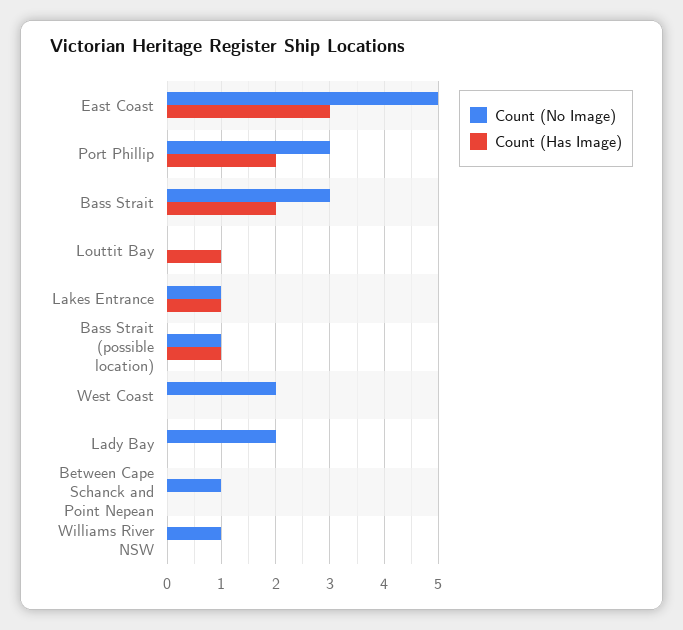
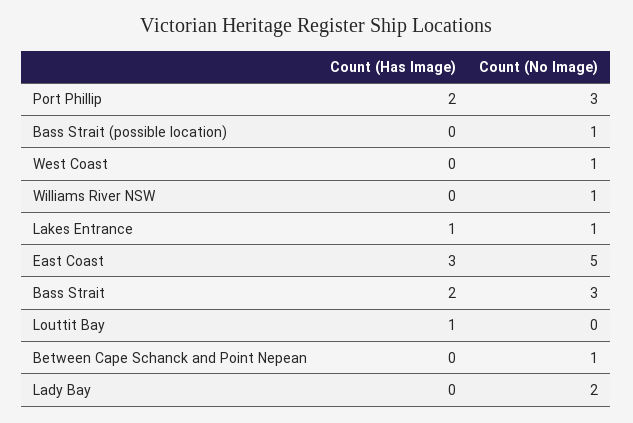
  {
    "Count (No Image)": {
      "East Coast": 5,
      "Port Phillip": 3,
      "Bass Strait": 3,
      "Louttit Bay": 0,
      "Lakes Entrance": 1,
      "Bass Strait (possible location)": 1,
-     "West Coast": 2,
+     "West Coast": 1,
      "Lady Bay": 2,
      "Between Cape Schanck and Point Nepean": 1,
      "Williams River NSW": 1
    },
    "Count (Has Image)": {
      "East Coast": 3,
      "Port Phillip": 2,
      "Bass Strait": 2,
      "Louttit Bay": 1,
      "Lakes Entrance": 1,
-     "Bass Strait (possible location)": 1,
+     "Bass Strait (possible location)": 0,
      "West Coast": 0,
      "Lady Bay": 0,
      "Between Cape Schanck and Point Nepean": 0,
      "Williams River NSW": 0
    }
  }

